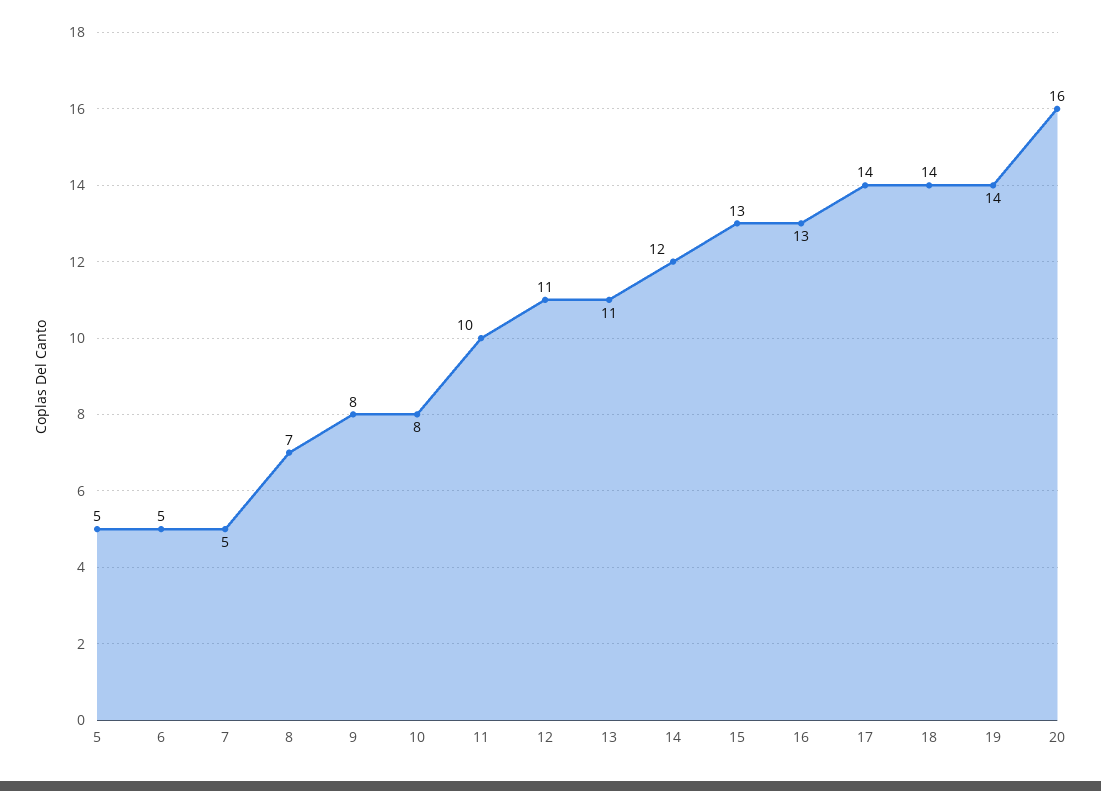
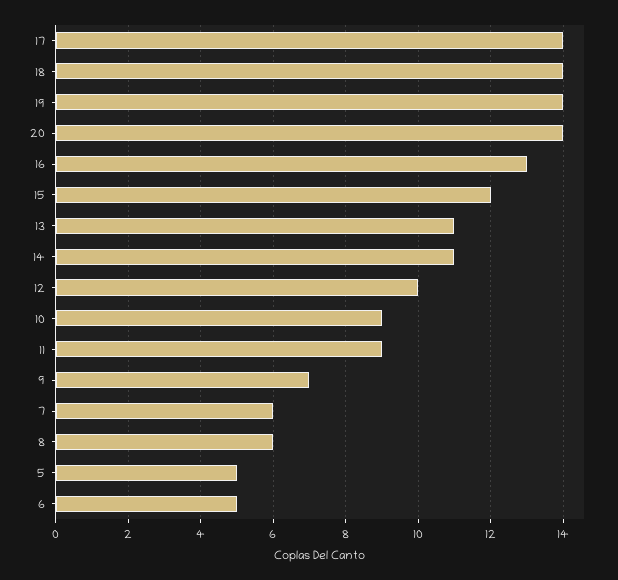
  {
    "5": 5,
    "6": 5,
-   "7": 5,
+   "7": 6,
-   "8": 7,
+   "8": 6,
-   "9": 8,
+   "9": 7,
-   "10": 8,
+   "10": 9,
-   "11": 10,
+   "11": 9,
-   "12": 11,
+   "12": 10,
    "13": 11,
-   "14": 12,
+   "14": 11,
-   "15": 13,
+   "15": 12,
    "16": 13,
    "17": 14,
    "18": 14,
    "19": 14,
-   "20": 16
+   "20": 14
  }

